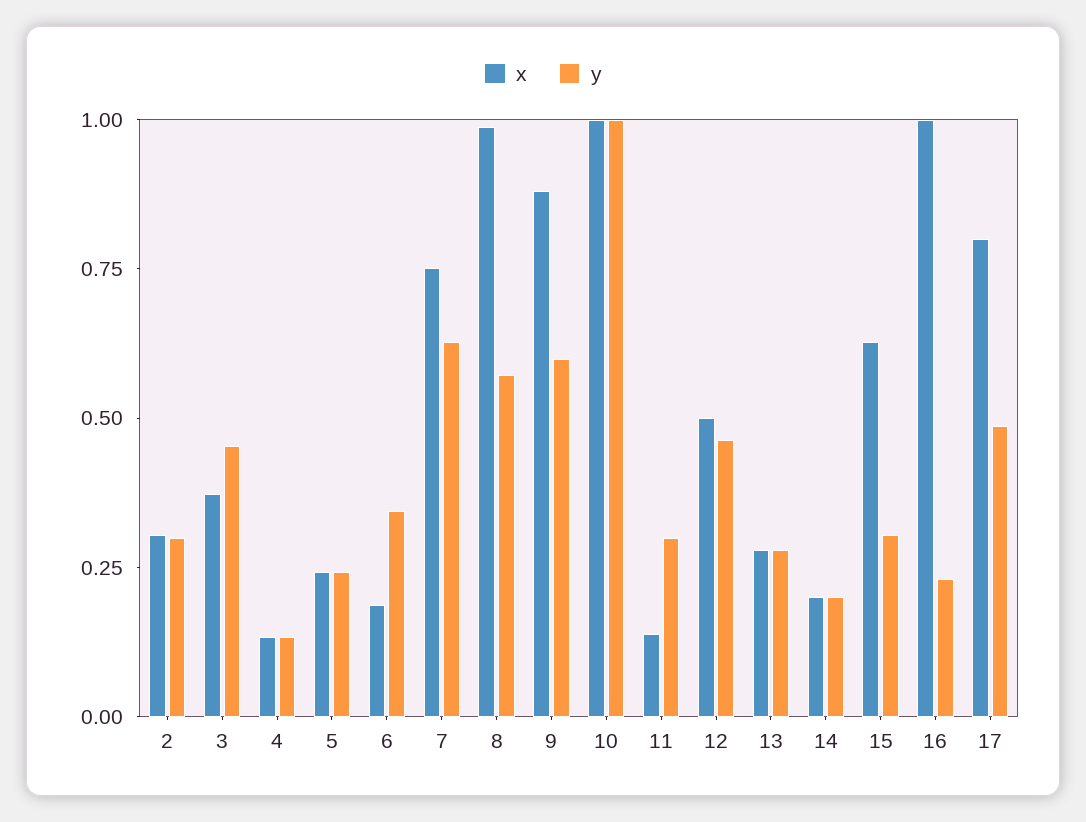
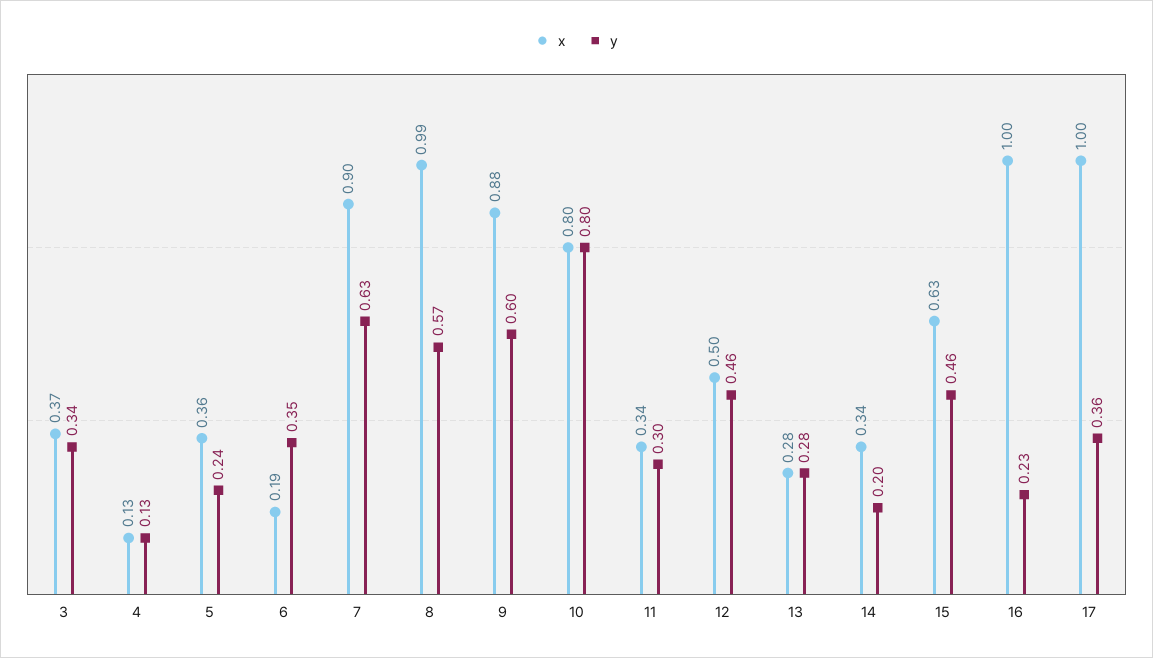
  {
    "x": {
-     "2": 0.3,
      "3": 0.37,
      "4": 0.13,
-     "5": 0.25,
+     "5": 0.36,
      "6": 0.19,
-     "7": 0.75,
+     "7": 0.9,
      "8": 0.99,
      "9": 0.88,
-     "10": 1,
+     "10": 0.8,
-     "11": 0.15,
+     "11": 0.34,
      "12": 0.5,
      "13": 0.28,
-     "14": 0.2,
+     "14": 0.34,
      "15": 0.63,
      "16": 1,
-     "17": 0.8
+     "17": 1
    },
    "y": {
-     "2": 0.3,
-     "3": 0.45,
+     "3": 0.34,
      "4": 0.13,
      "5": 0.24,
      "6": 0.35,
      "7": 0.63,
      "8": 0.57,
      "9": 0.6,
-     "10": 1,
+     "10": 0.8,
      "11": 0.3,
      "12": 0.46,
      "13": 0.28,
      "14": 0.2,
-     "15": 0.3,
+     "15": 0.46,
      "16": 0.23,
-     "17": 0.5
+     "17": 0.36
    }
  }

